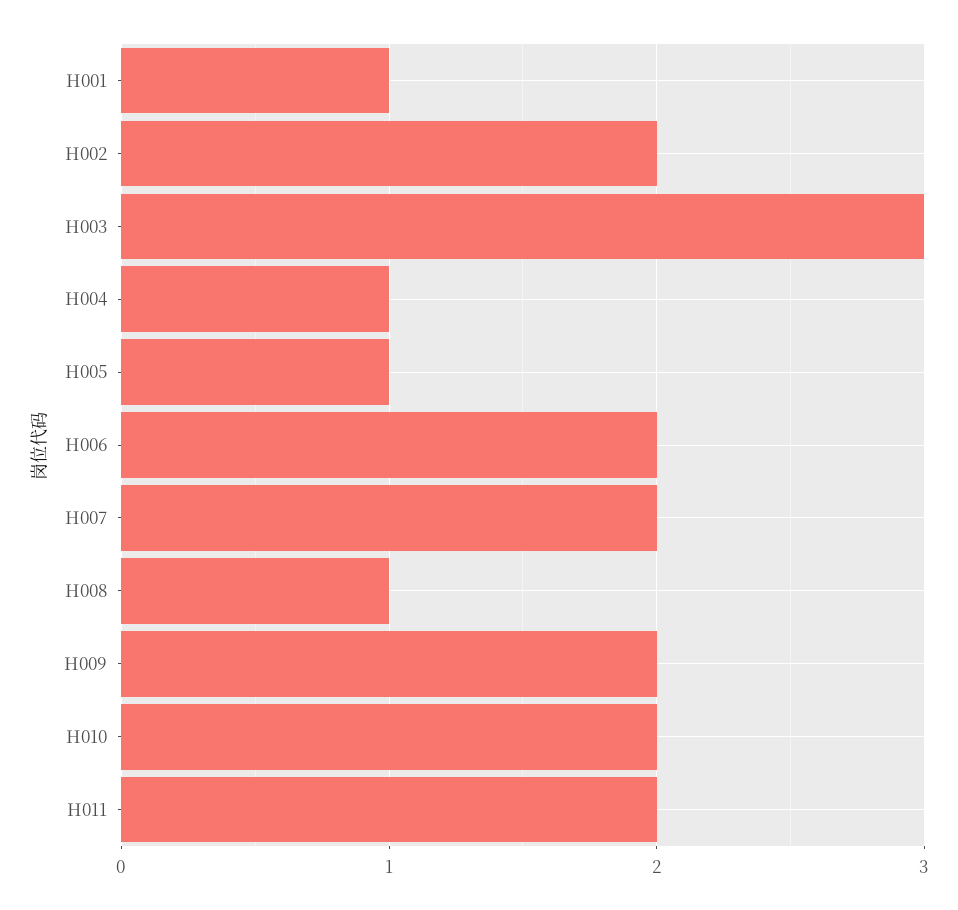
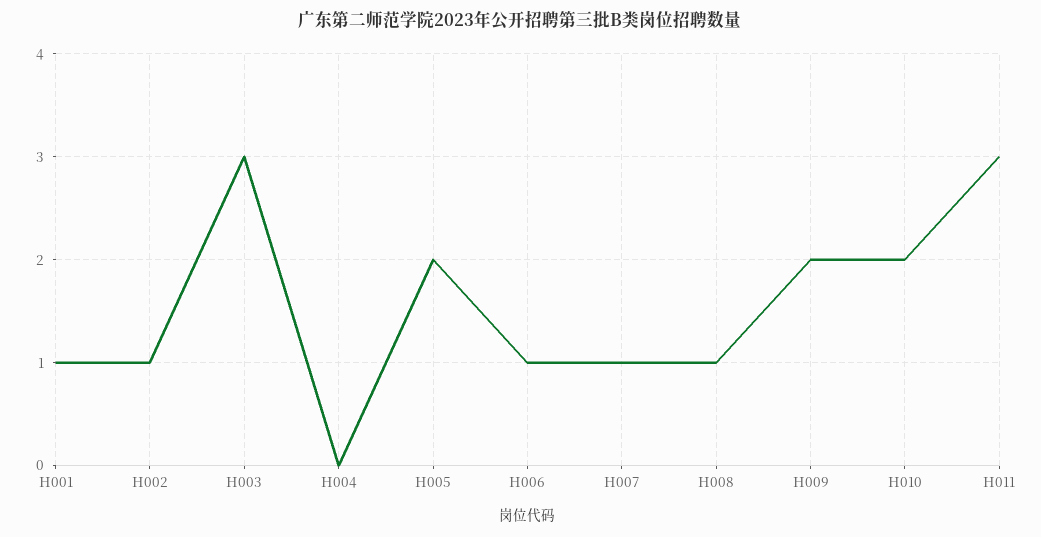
  {
    "H001": 1,
-   "H002": 2,
+   "H002": 1,
    "H003": 3,
-   "H004": 1,
+   "H004": 0,
-   "H005": 1,
+   "H005": 2,
-   "H006": 2,
+   "H006": 1,
-   "H007": 2,
+   "H007": 1,
    "H008": 1,
    "H009": 2,
    "H010": 2,
-   "H011": 2
+   "H011": 3
  }

